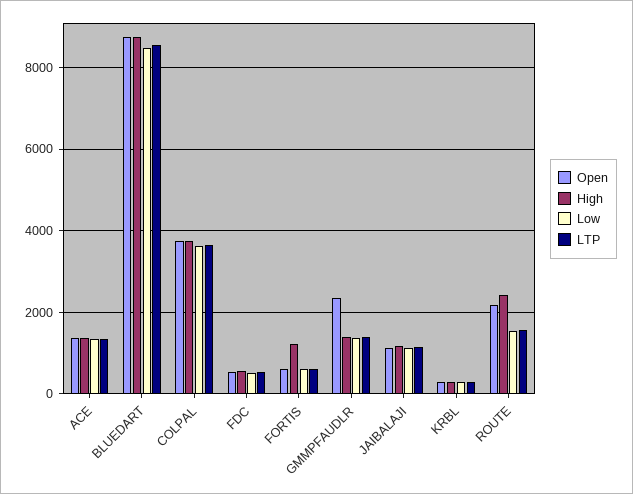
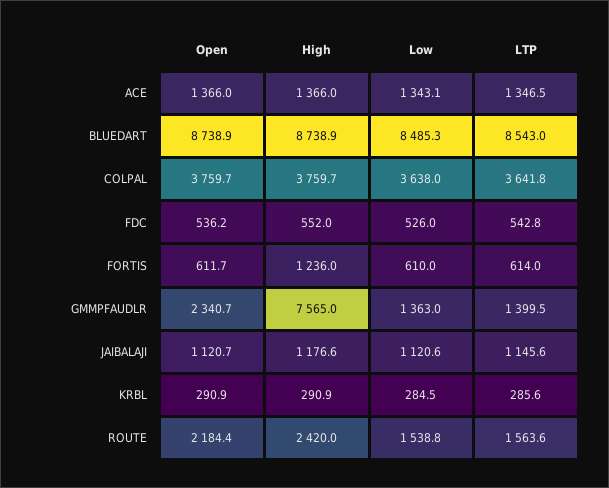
  {
    "Open": {
      "ACE": 1366,
      "BLUEDART": 8738.9,
      "COLPAL": 3759.7,
      "FDC": 536.2,
      "FORTIS": 611.7,
      "GMMPFAUDLR": 2340.7,
      "JAIBALAJI": 1120.7,
      "KRBL": 290.9,
      "ROUTE": 2184.4
    },
    "High": {
      "ACE": 1366,
      "BLUEDART": 8738.9,
      "COLPAL": 3759.7,
      "FDC": 552,
      "FORTIS": 1236,
-     "GMMPFAUDLR": 1400,
+     "GMMPFAUDLR": 7565,
      "JAIBALAJI": 1176.6,
      "KRBL": 290.9,
      "ROUTE": 2420
    },
    "Low": {
      "ACE": 1343.1,
      "BLUEDART": 8485.3,
      "COLPAL": 3638,
      "FDC": 526,
      "FORTIS": 610,
      "GMMPFAUDLR": 1363,
      "JAIBALAJI": 1120.6,
      "KRBL": 284.5,
      "ROUTE": 1538.8
    },
    "LTP": {
      "ACE": 1346.5,
      "BLUEDART": 8543,
      "COLPAL": 3641.8,
      "FDC": 542.8,
      "FORTIS": 614,
      "GMMPFAUDLR": 1399.5,
      "JAIBALAJI": 1145.6,
      "KRBL": 285.6,
      "ROUTE": 1563.6
    }
  }

